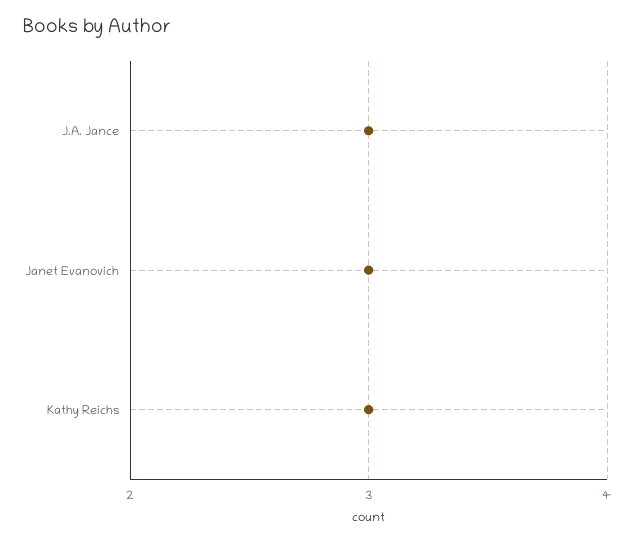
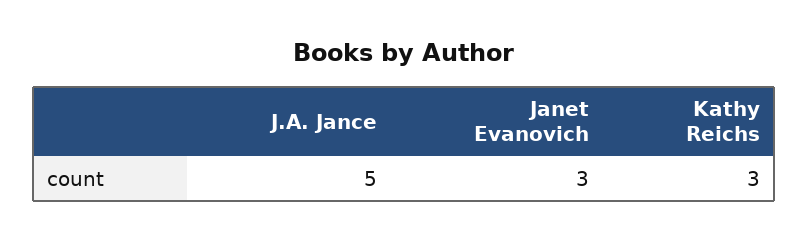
  {
-   "J.A. Jance": 3,
+   "J.A. Jance": 5,
    "Janet Evanovich": 3,
    "Kathy Reichs": 3
  }

